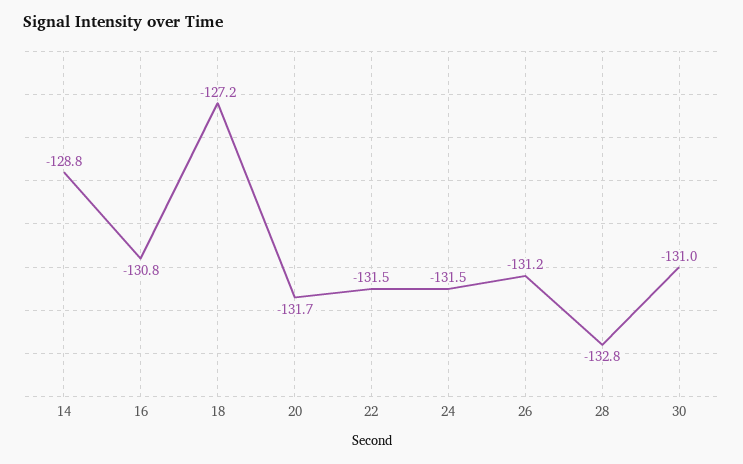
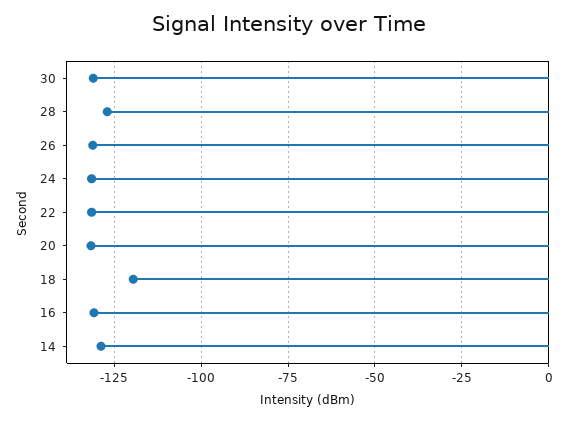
  {
    "14": -128.8,
    "16": -130.8,
-   "18": -127.2,
+   "18": -120,
    "20": -131.7,
    "22": -131.5,
    "24": -131.5,
    "26": -131.2,
-   "28": -132.8,
+   "28": -127.5,
    "30": -131
  }

